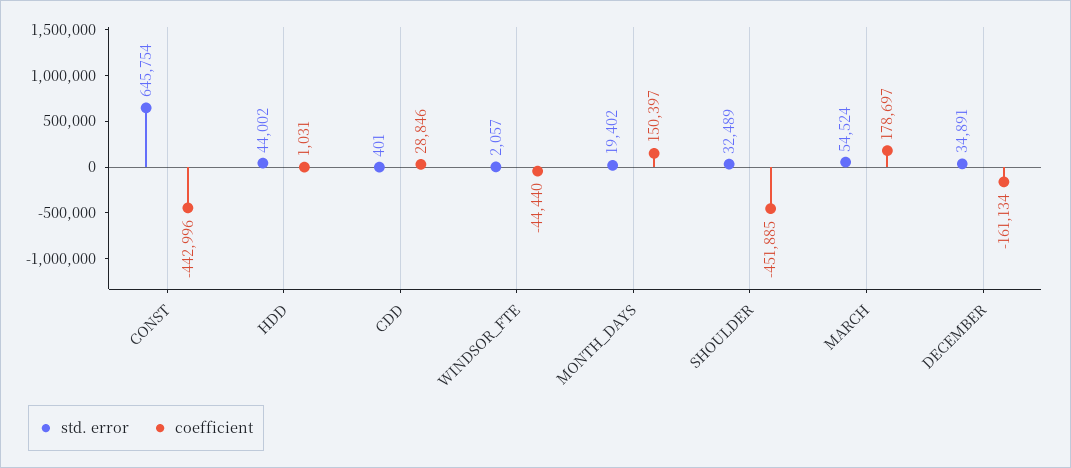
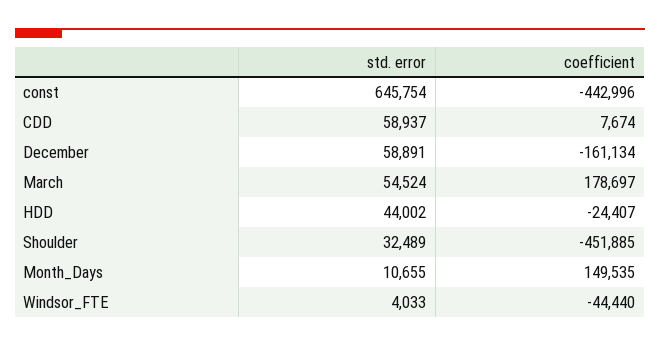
  {
    "std. error": {
      "CONST": 645754,
      "HDD": 44002,
-     "CDD": 401,
+     "CDD": 58937,
-     "WINDSOR_FTE": 2057,
+     "WINDSOR_FTE": 4033,
-     "MONTH_DAYS": 19402,
+     "MONTH_DAYS": 10655,
      "SHOULDER": 32489,
      "MARCH": 54524,
-     "DECEMBER": 34891
+     "DECEMBER": 58891
    },
    "coefficient": {
      "CONST": -442996,
-     "HDD": 1031,
+     "HDD": -24407,
-     "CDD": 28846,
+     "CDD": 7674,
      "WINDSOR_FTE": -44440,
-     "MONTH_DAYS": 150397,
+     "MONTH_DAYS": 149535,
      "SHOULDER": -451885,
      "MARCH": 178697,
      "DECEMBER": -161134
    }
  }

